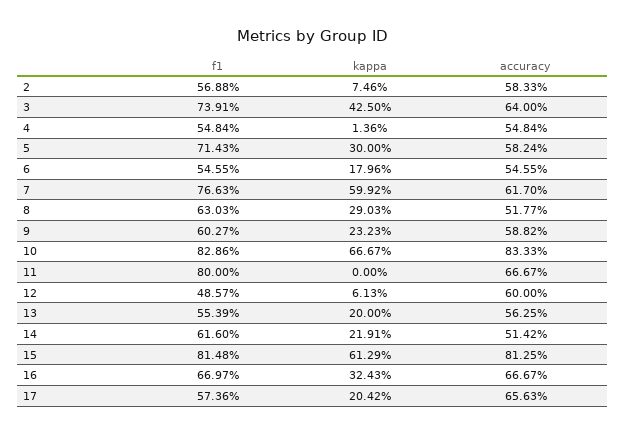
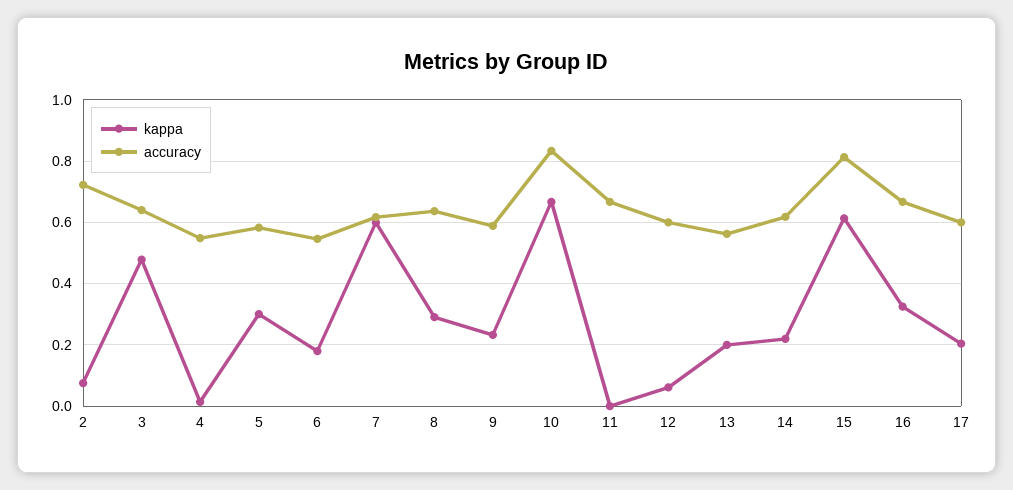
  {
-   "f1": {
-     "2": 0.5688,
-     "3": 0.7391,
-     "4": 0.5484,
-     "5": 0.7143,
-     "6": 0.5455,
-     "7": 0.7663,
-     "8": 0.6303,
-     "9": 0.6027,
-     "10": 0.8286,
-     "11": 0.8,
-     "12": 0.4857,
-     "13": 0.5539,
-     "14": 0.616,
-     "15": 0.8148,
-     "16": 0.6697,
-     "17": 0.5736
-   },
    "kappa": {
      "2": 0.0746,
-     "3": 0.425,
+     "3": 0.48,
      "4": 0.0136,
      "5": 0.3,
      "6": 0.1796,
      "7": 0.5992,
      "8": 0.2903,
      "9": 0.2323,
      "10": 0.6667,
      "11": 0,
      "12": 0.0613,
      "13": 0.2,
      "14": 0.2191,
      "15": 0.6129,
      "16": 0.3243,
      "17": 0.2042
    },
    "accuracy": {
-     "2": 0.5833,
+     "2": 0.72,
      "3": 0.64,
      "4": 0.5484,
      "5": 0.5824,
      "6": 0.5455,
      "7": 0.617,
-     "8": 0.5177,
+     "8": 0.64,
      "9": 0.5882,
      "10": 0.8333,
      "11": 0.6667,
      "12": 0.6,
      "13": 0.5625,
-     "14": 0.5142,
+     "14": 0.62,
      "15": 0.8125,
      "16": 0.6667,
-     "17": 0.6563
+     "17": 0.6
    }
  }

